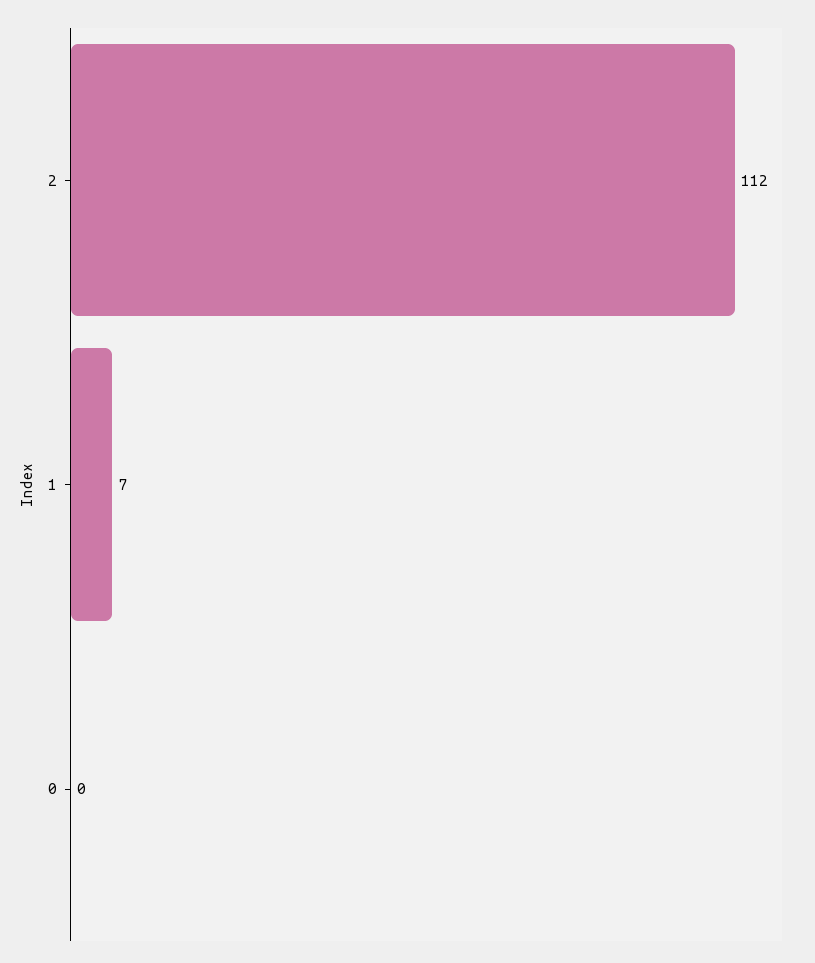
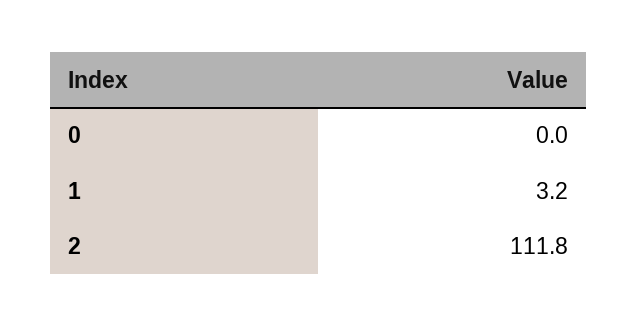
  {
    "2": 111.8,
-   "1": 7,
+   "1": 3.2,
    "0": 0
  }

